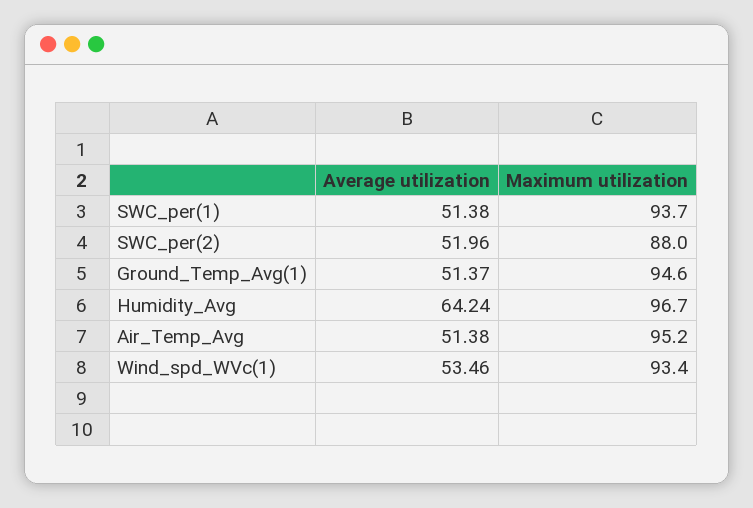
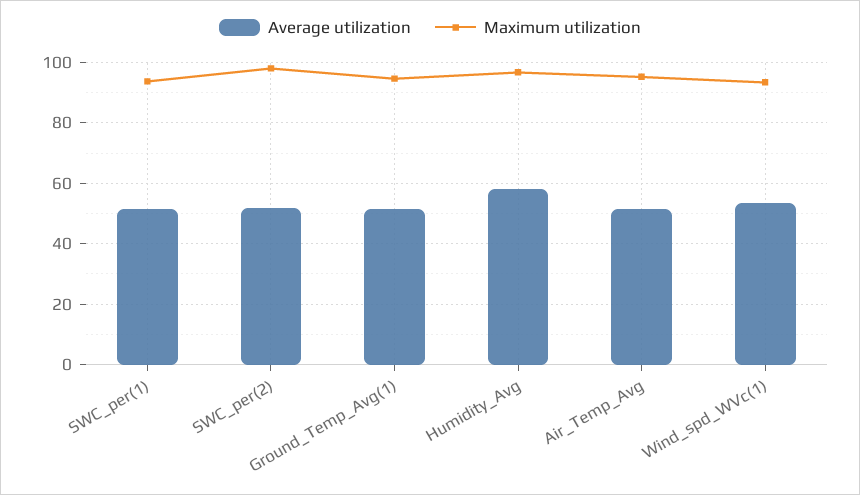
  {
    "Average utilization": {
      "SWC_per(1)": 51.38,
      "SWC_per(2)": 51.96,
      "Ground_Temp_Avg(1)": 51.37,
-     "Humidity_Avg": 64.24,
+     "Humidity_Avg": 58,
      "Air_Temp_Avg": 51.38,
      "Wind_spd_WVc(1)": 53.46
    },
    "Maximum utilization": {
      "SWC_per(1)": 93.7,
-     "SWC_per(2)": 88,
+     "SWC_per(2)": 98,
      "Ground_Temp_Avg(1)": 94.6,
      "Humidity_Avg": 96.7,
      "Air_Temp_Avg": 95.2,
      "Wind_spd_WVc(1)": 93.4
    }
  }

